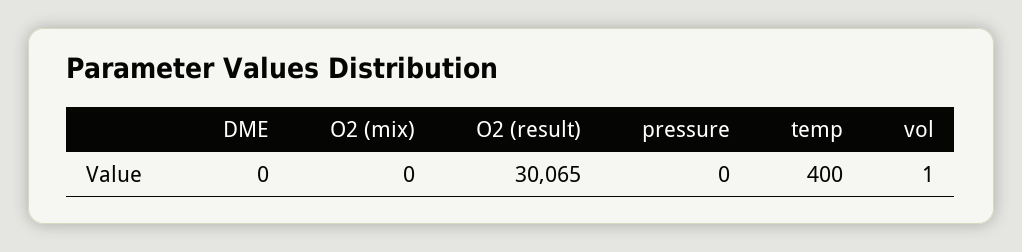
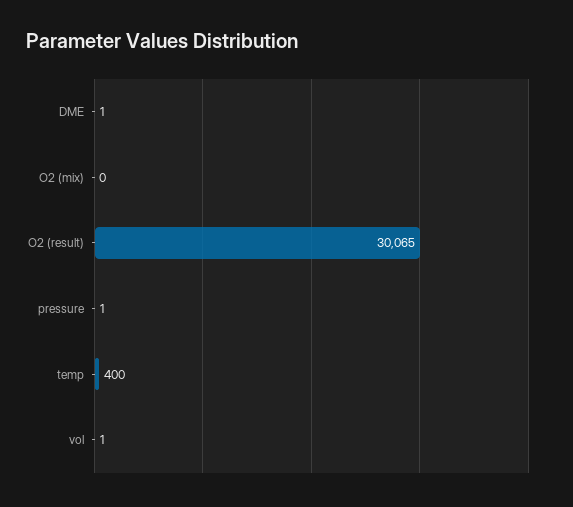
  {
-   "DME": 0,
+   "DME": 1,
    "O2 (mix)": 0,
    "O2 (result)": 30065,
-   "pressure": 0,
+   "pressure": 1,
    "temp": 400,
    "vol": 1
  }

